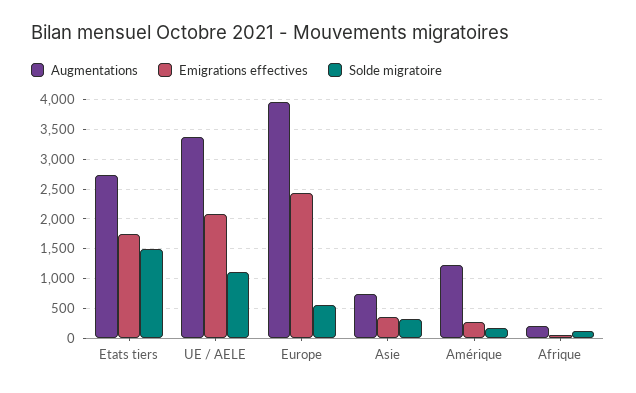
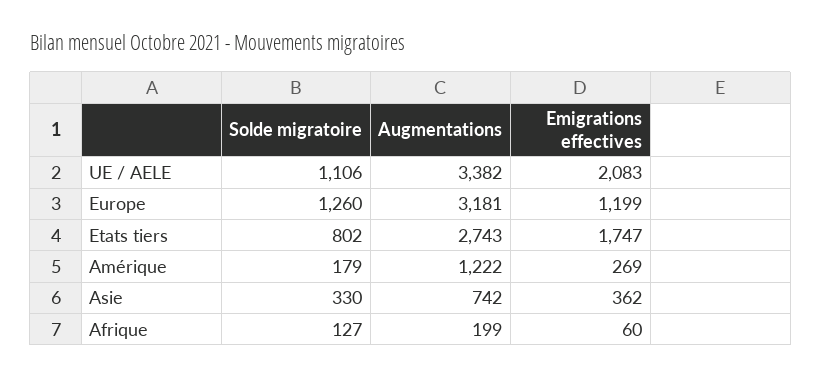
  {
    "Augmentations": {
      "Etats tiers": 2743,
      "UE / AELE": 3382,
-     "Europe": 4000,
+     "Europe": 3181,
      "Asie": 742,
      "Amérique": 1222,
      "Afrique": 199
    },
    "Emigrations effectives": {
      "Etats tiers": 1747,
      "UE / AELE": 2083,
-     "Europe": 2500,
+     "Europe": 1199,
      "Asie": 362,
      "Amérique": 269,
      "Afrique": 60
    },
    "Solde migratoire": {
-     "Etats tiers": 1500,
+     "Etats tiers": 802,
      "UE / AELE": 1106,
-     "Europe": 500,
+     "Europe": 1260,
      "Asie": 330,
      "Amérique": 179,
      "Afrique": 127
    }
  }

